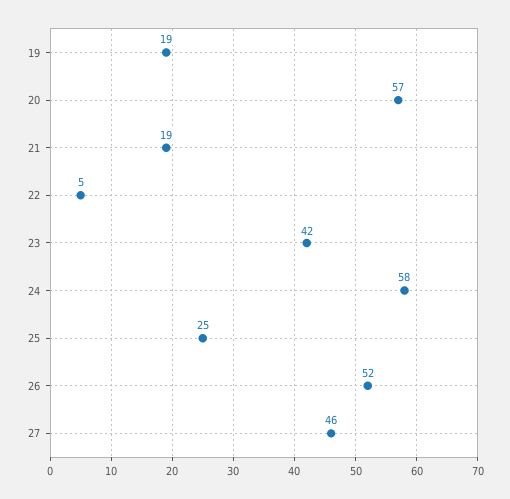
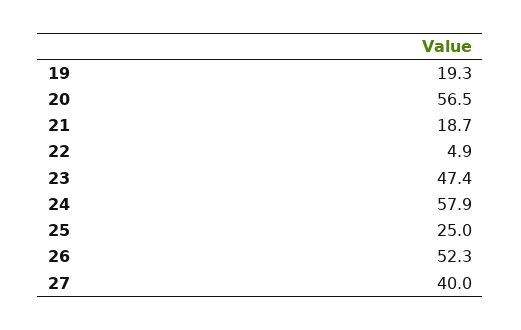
  {
    "19": 19.3,
    "20": 56.5,
    "21": 18.7,
    "22": 4.9,
-   "23": 42,
+   "23": 47.4,
    "24": 57.9,
    "25": 25,
    "26": 52.3,
-   "27": 46
+   "27": 40
  }

